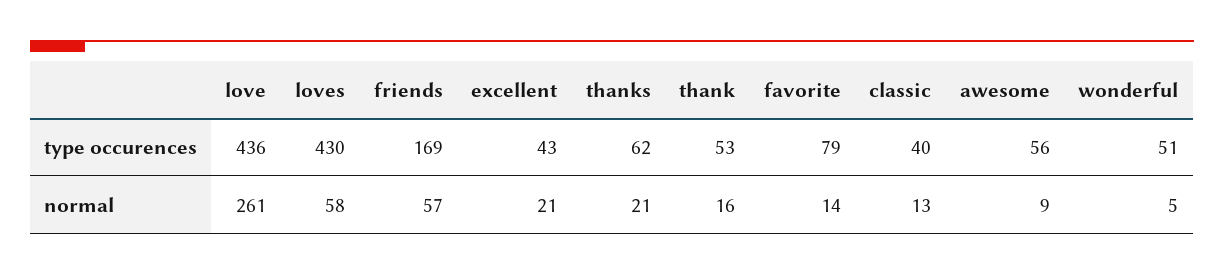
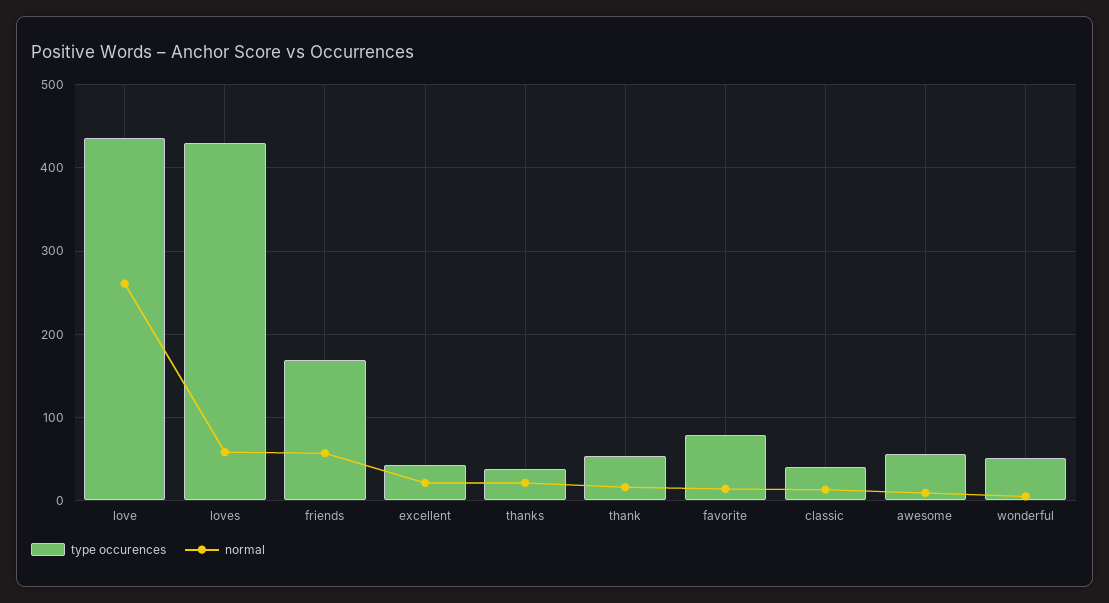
  {
    "type occurences": {
      "love": 436,
      "loves": 430,
      "friends": 169,
      "excellent": 43,
-     "thanks": 62,
+     "thanks": 40,
      "thank": 53,
      "favorite": 79,
      "classic": 40,
      "awesome": 56,
      "wonderful": 51
    },
    "normal": {
      "love": 261,
      "loves": 58,
      "friends": 57,
      "excellent": 21,
      "thanks": 21,
      "thank": 16,
      "favorite": 14,
      "classic": 13,
      "awesome": 9,
      "wonderful": 5
    }
  }

